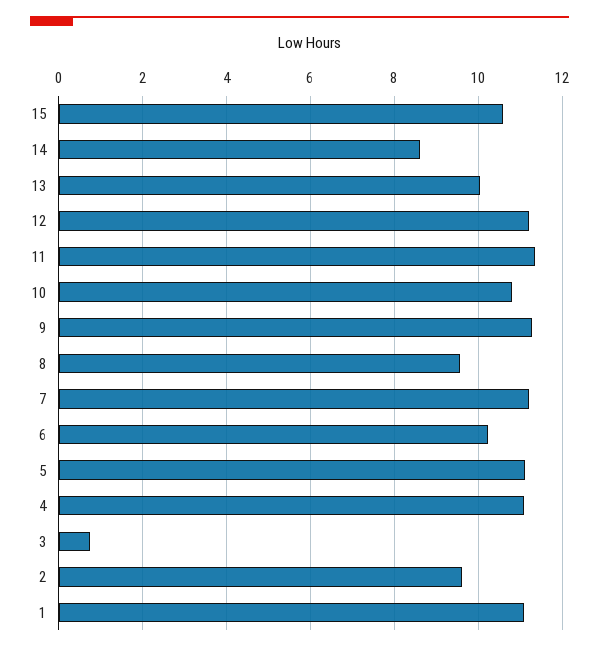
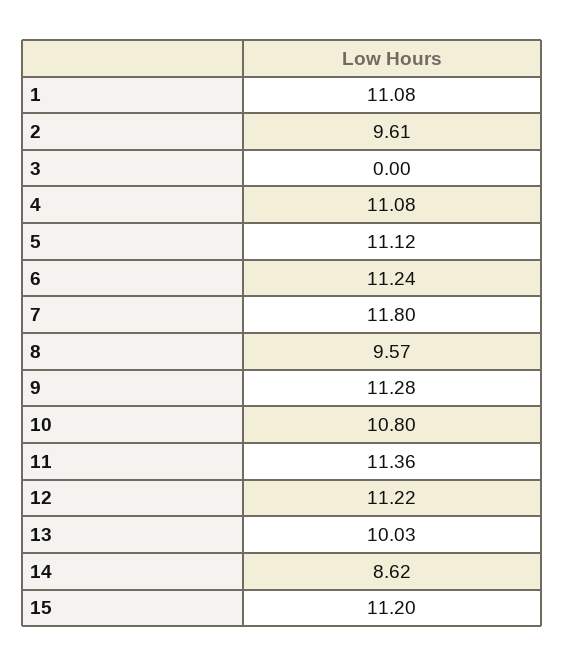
  {
-   "15": 10.6,
+   "15": 11.2,
    "14": 8.62,
    "13": 10.03,
    "12": 11.22,
    "11": 11.36,
    "10": 10.8,
    "9": 11.28,
    "8": 9.57,
-   "7": 11.2,
+   "7": 11.8,
-   "6": 10.2,
+   "6": 11.24,
    "5": 11.12,
    "4": 11.08,
-   "3": 0.8,
+   "3": 0,
    "2": 9.61,
    "1": 11.08
  }

